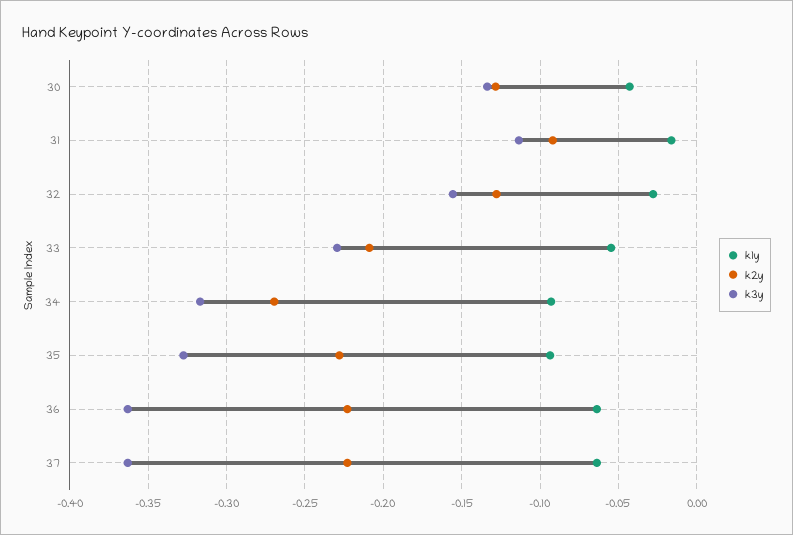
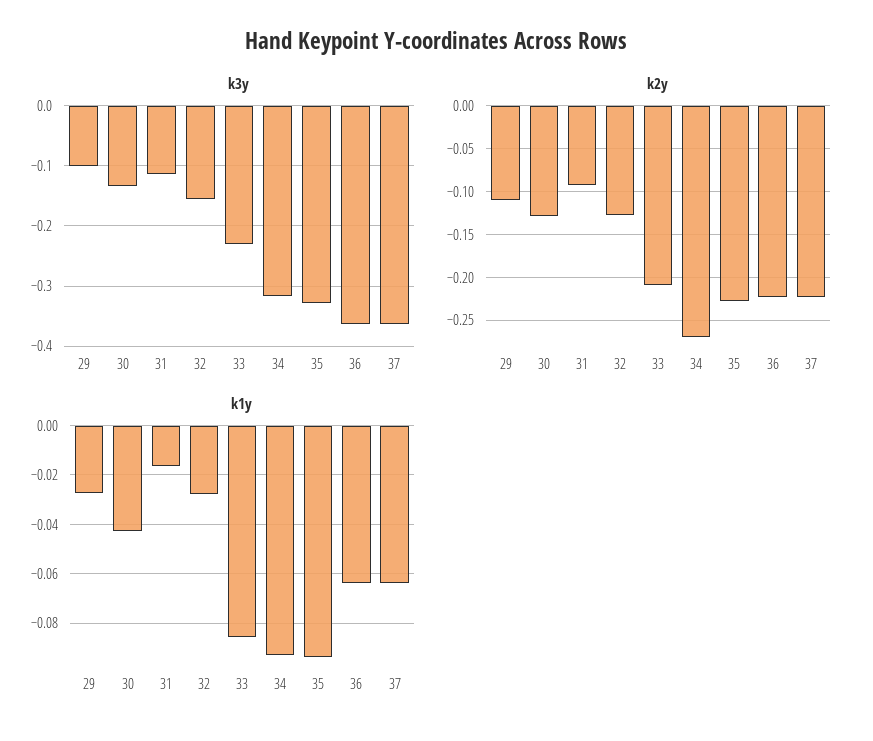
  {
    "k1y": {
      "30": -0.0425,
      "31": -0.015,
      "32": -0.0275,
-     "33": -0.055,
+     "33": -0.085,
      "34": -0.0925,
      "35": -0.0925,
      "36": -0.0625,
-     "37": -0.0625
+     "37": -0.0625,
+     "29": -0.0275
    },
    "k2y": {
      "30": -0.13,
      "31": -0.09,
      "32": -0.13,
      "33": -0.21,
      "34": -0.27,
      "35": -0.23,
      "36": -0.225,
-     "37": -0.225
+     "37": -0.225,
+     "29": -0.11
    },
    "k3y": {
      "30": -0.135,
      "31": -0.115,
      "32": -0.155,
      "33": -0.23,
      "34": -0.315,
      "35": -0.33,
      "36": -0.365,
-     "37": -0.365
+     "37": -0.365,
+     "29": -0.1
    }
  }

